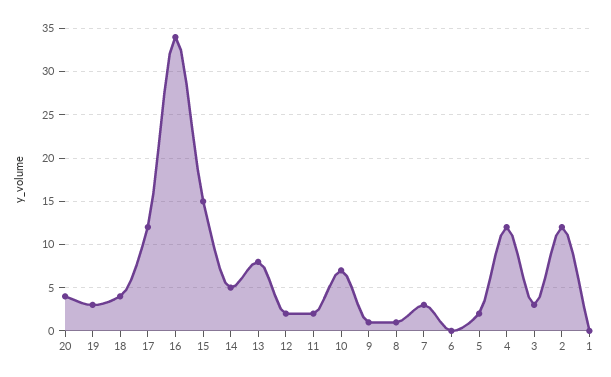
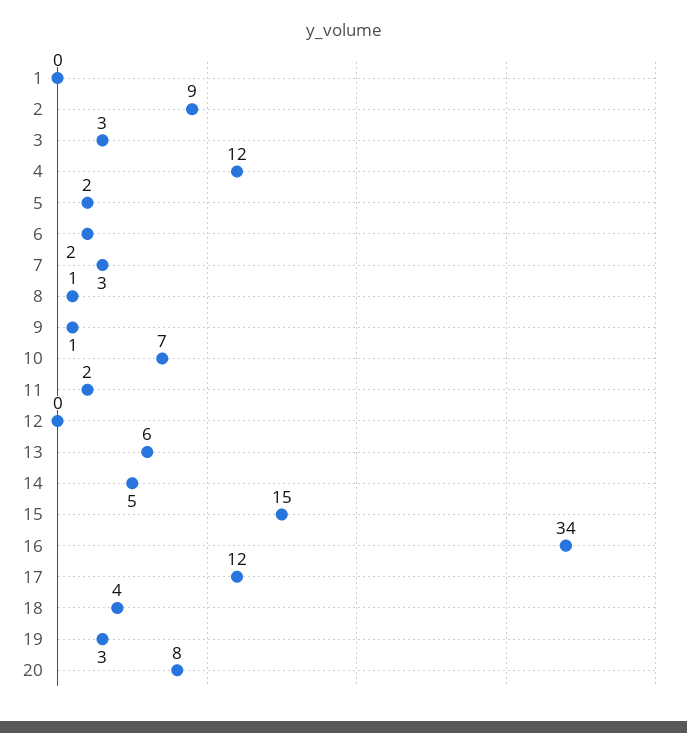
  {
-   "20": 4,
+   "20": 8,
    "19": 3,
    "18": 4,
    "17": 12,
    "16": 34,
    "15": 15,
    "14": 5,
-   "13": 8,
+   "13": 6,
-   "12": 2,
+   "12": 0,
    "11": 2,
    "10": 7,
    "9": 1,
    "8": 1,
    "7": 3,
-   "6": 0,
+   "6": 2,
    "5": 2,
    "4": 12,
    "3": 3,
-   "2": 12,
+   "2": 9,
    "1": 0
  }

